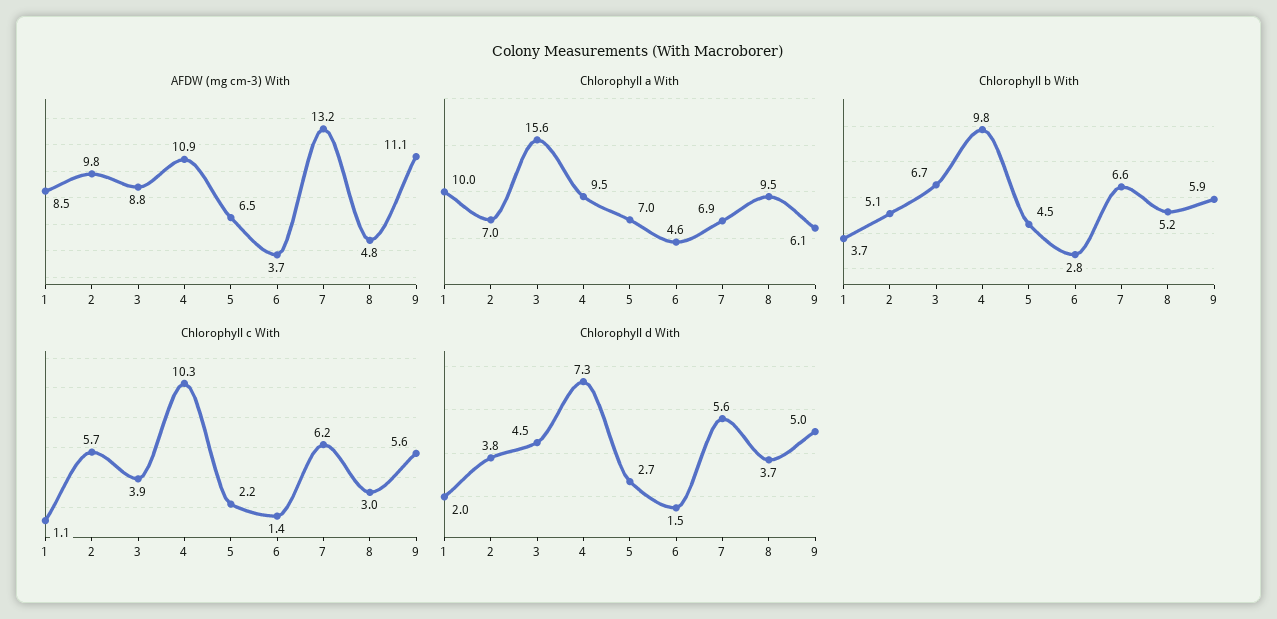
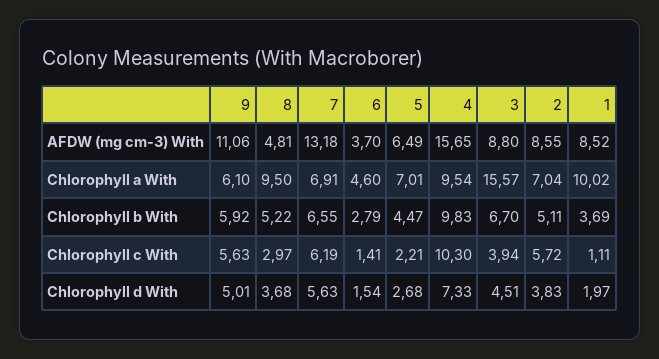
  {
    "AFDW (mg cm-3) With": {
      "1": 8.52,
-     "2": 9.8,
+     "2": 8.55,
      "3": 8.8,
-     "4": 10.9,
+     "4": 15.65,
      "5": 6.49,
      "6": 3.7,
      "7": 13.18,
      "8": 4.81,
      "9": 11.06
    },
    "Chlorophyll a With": {
      "1": 10.02,
      "2": 7.04,
      "3": 15.57,
      "4": 9.54,
      "5": 7.01,
      "6": 4.6,
      "7": 6.91,
      "8": 9.5,
      "9": 6.1
    },
    "Chlorophyll b With": {
      "1": 3.69,
      "2": 5.11,
      "3": 6.7,
      "4": 9.83,
      "5": 4.47,
      "6": 2.79,
      "7": 6.55,
      "8": 5.22,
      "9": 5.92
    },
    "Chlorophyll c With": {
      "1": 1.11,
      "2": 5.72,
      "3": 3.94,
      "4": 10.3,
      "5": 2.21,
      "6": 1.41,
      "7": 6.19,
      "8": 2.97,
      "9": 5.63
    },
    "Chlorophyll d With": {
      "1": 1.97,
      "2": 3.83,
      "3": 4.51,
      "4": 7.33,
      "5": 2.68,
      "6": 1.54,
      "7": 5.63,
      "8": 3.68,
      "9": 5.01
    }
  }

